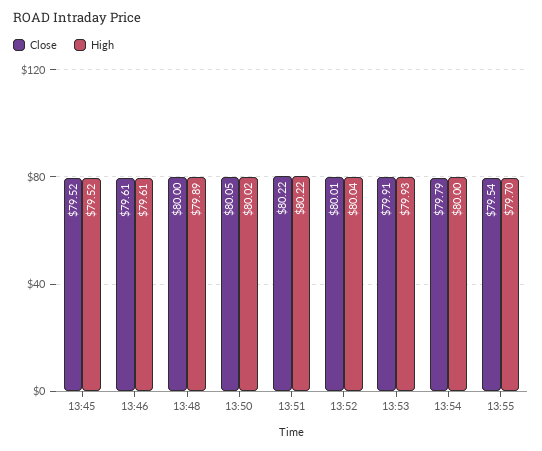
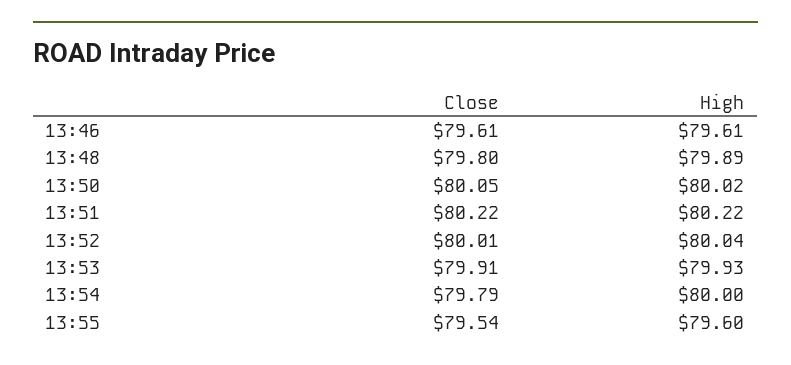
  {
    "Close": {
-     "13:45": 79.52,
      "13:46": 79.61,
-     "13:48": 80,
+     "13:48": 79.8,
      "13:50": 80.05,
      "13:51": 80.22,
      "13:52": 80.01,
      "13:53": 79.91,
      "13:54": 79.79,
      "13:55": 79.54
    },
    "High": {
-     "13:45": 79.52,
      "13:46": 79.61,
      "13:48": 79.89,
      "13:50": 80.02,
      "13:51": 80.22,
      "13:52": 80.04,
      "13:53": 79.93,
      "13:54": 80,
-     "13:55": 79.7
+     "13:55": 79.6
    }
  }

